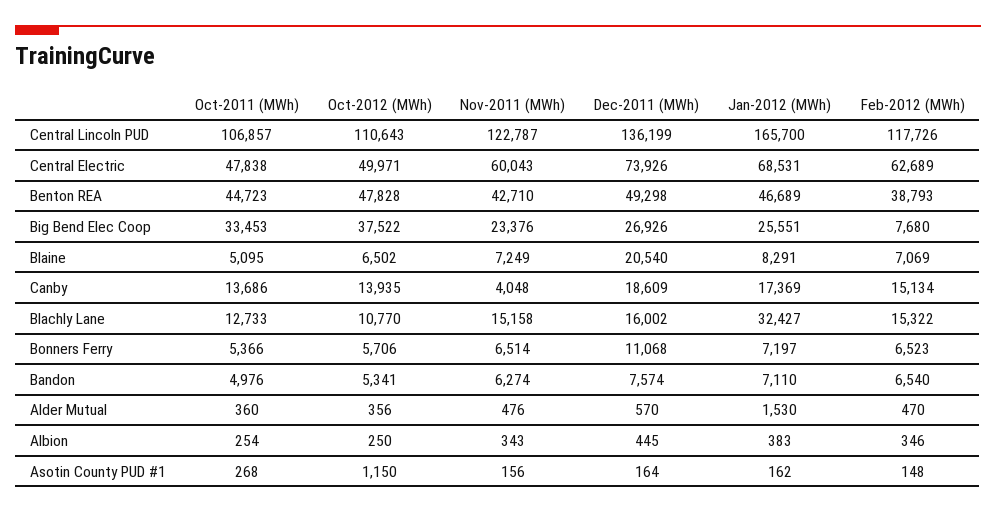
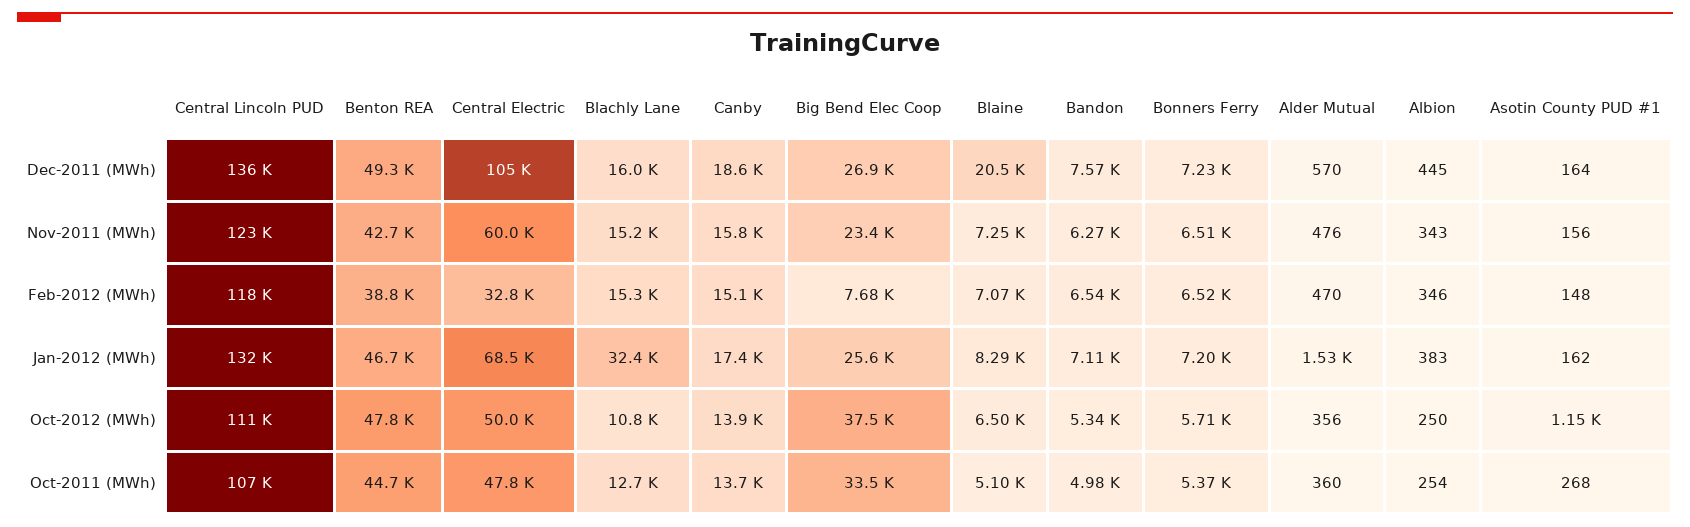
  {
    "Oct-2011 (MWh)": {
      "Central Lincoln PUD": 106857,
      "Central Electric": 47838,
      "Benton REA": 44723,
      "Big Bend Elec Coop": 33453,
      "Blaine": 5095,
      "Canby": 13686,
      "Blachly Lane": 12733,
      "Bonners Ferry": 5366,
      "Bandon": 4976,
      "Alder Mutual": 360,
      "Albion": 254,
      "Asotin County PUD #1": 268
    },
    "Oct-2012 (MWh)": {
      "Central Lincoln PUD": 110643,
      "Central Electric": 49971,
      "Benton REA": 47828,
      "Big Bend Elec Coop": 37522,
      "Blaine": 6502,
      "Canby": 13935,
      "Blachly Lane": 10770,
      "Bonners Ferry": 5706,
      "Bandon": 5341,
      "Alder Mutual": 356,
      "Albion": 250,
      "Asotin County PUD #1": 1150
    },
    "Nov-2011 (MWh)": {
      "Central Lincoln PUD": 122787,
      "Central Electric": 60043,
      "Benton REA": 42710,
      "Big Bend Elec Coop": 23376,
      "Blaine": 7249,
-     "Canby": 4048,
+     "Canby": 15800,
      "Blachly Lane": 15158,
      "Bonners Ferry": 6514,
      "Bandon": 6274,
      "Alder Mutual": 476,
      "Albion": 343,
      "Asotin County PUD #1": 156
    },
    "Dec-2011 (MWh)": {
      "Central Lincoln PUD": 136199,
-     "Central Electric": 73926,
+     "Central Electric": 105000,
      "Benton REA": 49298,
      "Big Bend Elec Coop": 26926,
      "Blaine": 20540,
      "Canby": 18609,
      "Blachly Lane": 16002,
-     "Bonners Ferry": 11068,
+     "Bonners Ferry": 7230,
      "Bandon": 7574,
      "Alder Mutual": 570,
      "Albion": 445,
      "Asotin County PUD #1": 164
    },
    "Jan-2012 (MWh)": {
-     "Central Lincoln PUD": 165700,
+     "Central Lincoln PUD": 132000,
      "Central Electric": 68531,
      "Benton REA": 46689,
      "Big Bend Elec Coop": 25551,
      "Blaine": 8291,
      "Canby": 17369,
      "Blachly Lane": 32427,
      "Bonners Ferry": 7197,
      "Bandon": 7110,
      "Alder Mutual": 1530,
      "Albion": 383,
      "Asotin County PUD #1": 162
    },
    "Feb-2012 (MWh)": {
      "Central Lincoln PUD": 117726,
-     "Central Electric": 62689,
+     "Central Electric": 32800,
      "Benton REA": 38793,
      "Big Bend Elec Coop": 7680,
      "Blaine": 7069,
      "Canby": 15134,
      "Blachly Lane": 15322,
      "Bonners Ferry": 6523,
      "Bandon": 6540,
      "Alder Mutual": 470,
      "Albion": 346,
      "Asotin County PUD #1": 148
    }
  }

